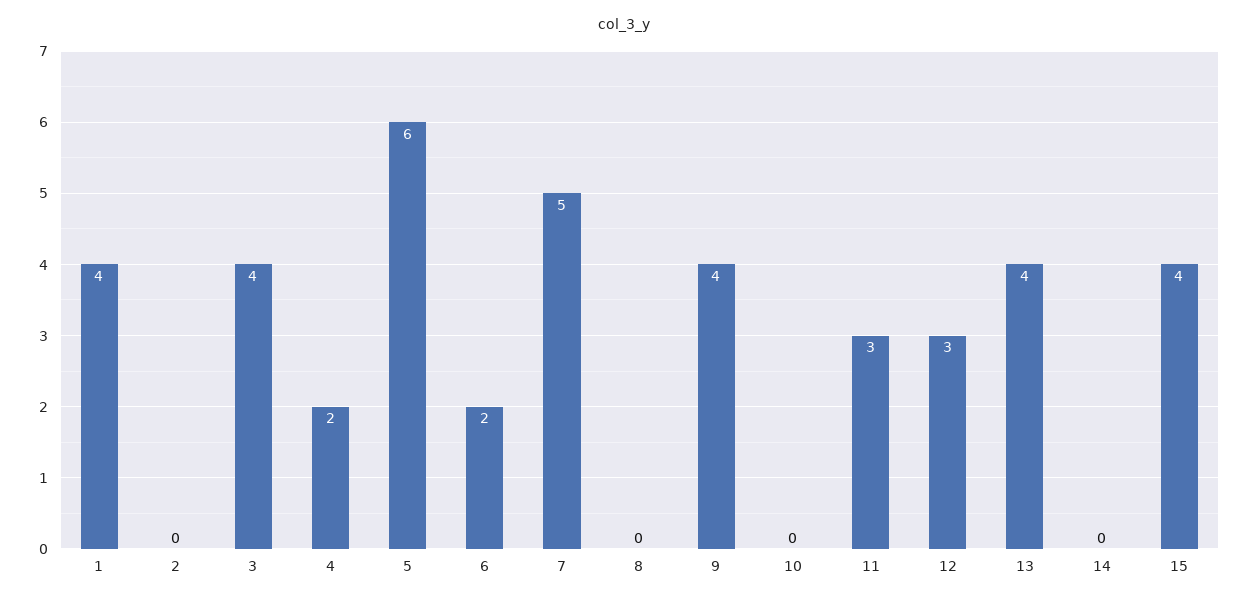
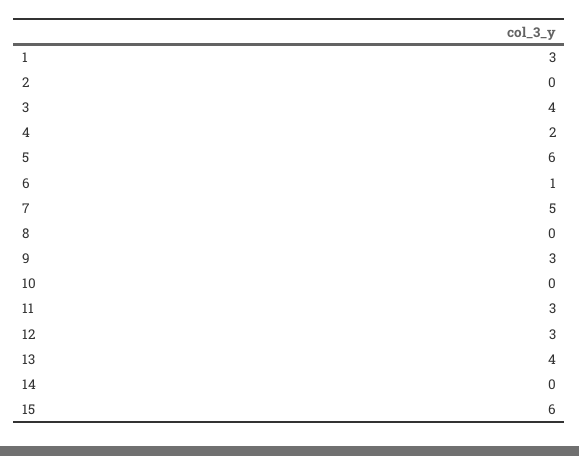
  {
-   "1": 4,
+   "1": 3,
    "2": 0,
    "3": 4,
    "4": 2,
    "5": 6,
-   "6": 2,
+   "6": 1,
    "7": 5,
    "8": 0,
-   "9": 4,
+   "9": 3,
    "10": 0,
    "11": 3,
    "12": 3,
    "13": 4,
    "14": 0,
-   "15": 4
+   "15": 6
  }

